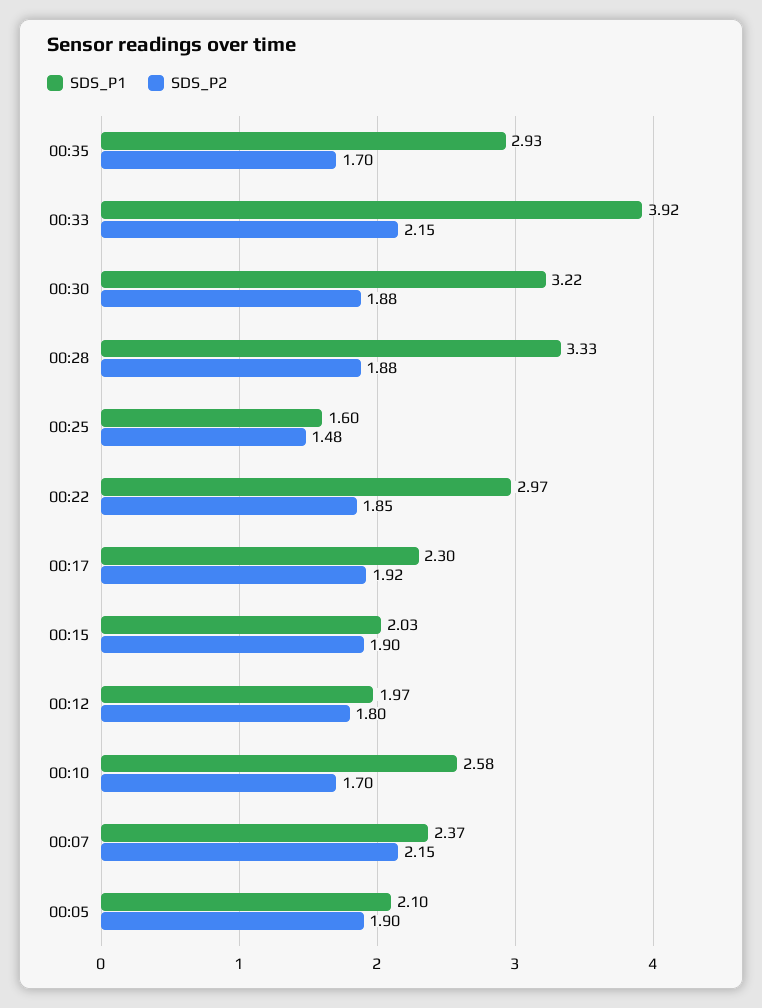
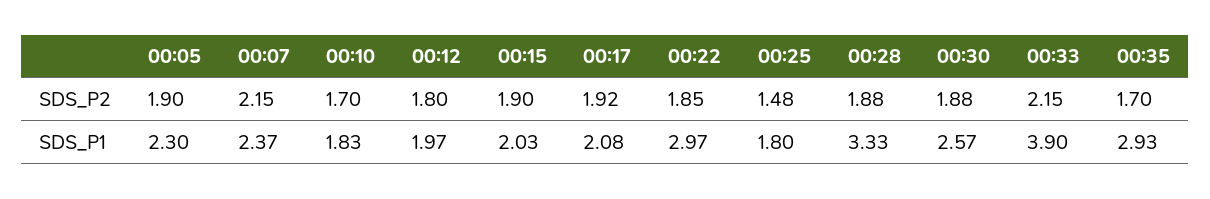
  {
    "SDS_P1": {
      "00:35": 2.93,
-     "00:33": 3.92,
+     "00:33": 3.9,
-     "00:30": 3.22,
+     "00:30": 2.57,
      "00:28": 3.33,
-     "00:25": 1.6,
+     "00:25": 1.8,
      "00:22": 2.97,
-     "00:17": 2.3,
+     "00:17": 2.08,
      "00:15": 2.03,
      "00:12": 1.97,
-     "00:10": 2.58,
+     "00:10": 1.83,
      "00:07": 2.37,
-     "00:05": 2.1
+     "00:05": 2.3
    },
    "SDS_P2": {
      "00:35": 1.7,
      "00:33": 2.15,
      "00:30": 1.88,
      "00:28": 1.88,
      "00:25": 1.48,
      "00:22": 1.85,
      "00:17": 1.92,
      "00:15": 1.9,
      "00:12": 1.8,
      "00:10": 1.7,
      "00:07": 2.15,
      "00:05": 1.9
    }
  }

